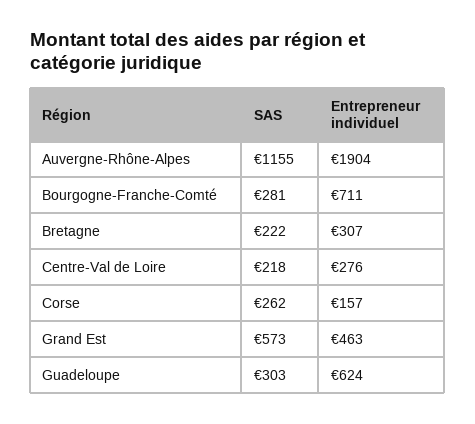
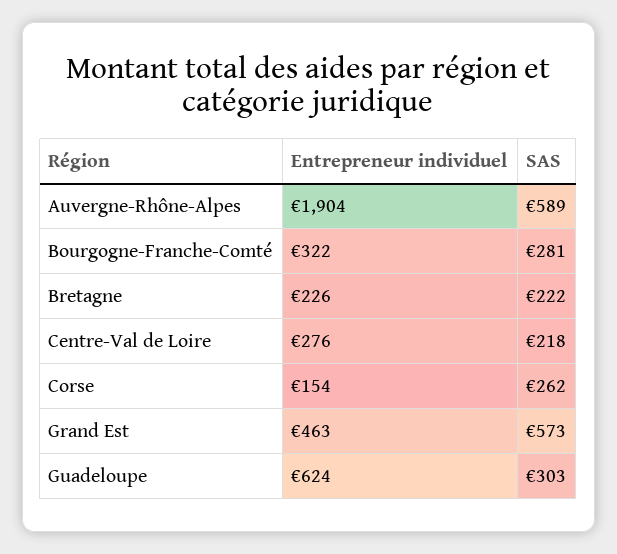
  {
    "SAS": {
-     "Auvergne-Rhône-Alpes": 1155,
+     "Auvergne-Rhône-Alpes": 589,
      "Bourgogne-Franche-Comté": 281,
      "Bretagne": 222,
      "Centre-Val de Loire": 218,
      "Corse": 262,
      "Grand Est": 573,
      "Guadeloupe": 303
    },
    "Entrepreneur individuel": {
      "Auvergne-Rhône-Alpes": 1904,
-     "Bourgogne-Franche-Comté": 711,
+     "Bourgogne-Franche-Comté": 322,
-     "Bretagne": 307,
+     "Bretagne": 226,
      "Centre-Val de Loire": 276,
-     "Corse": 157,
+     "Corse": 154,
      "Grand Est": 463,
      "Guadeloupe": 624
    }
  }

